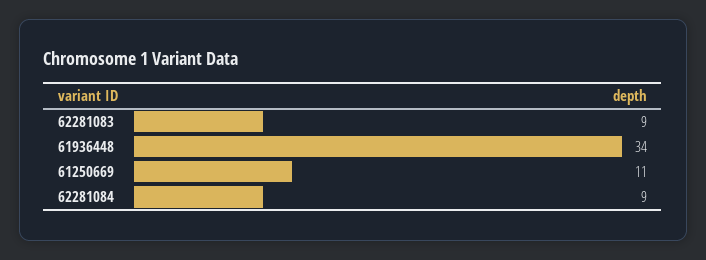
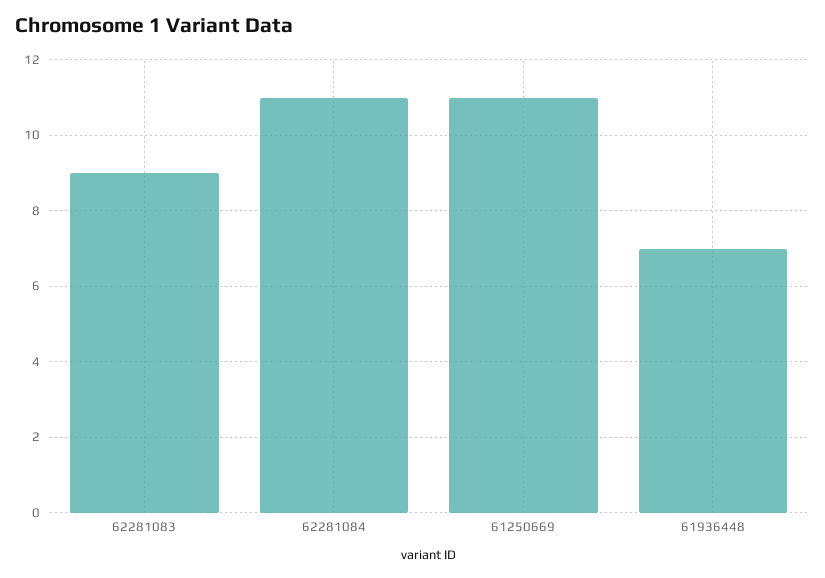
  {
    "62281083": 9,
-   "61936448": 34,
+   "61936448": 7,
    "61250669": 11,
-   "62281084": 9
+   "62281084": 11
  }

